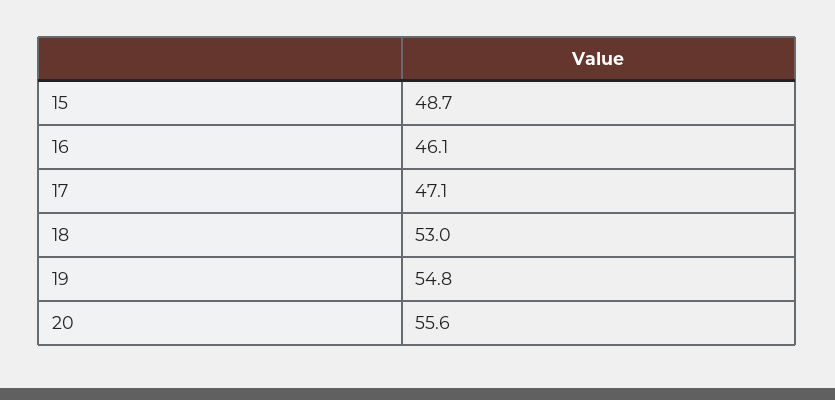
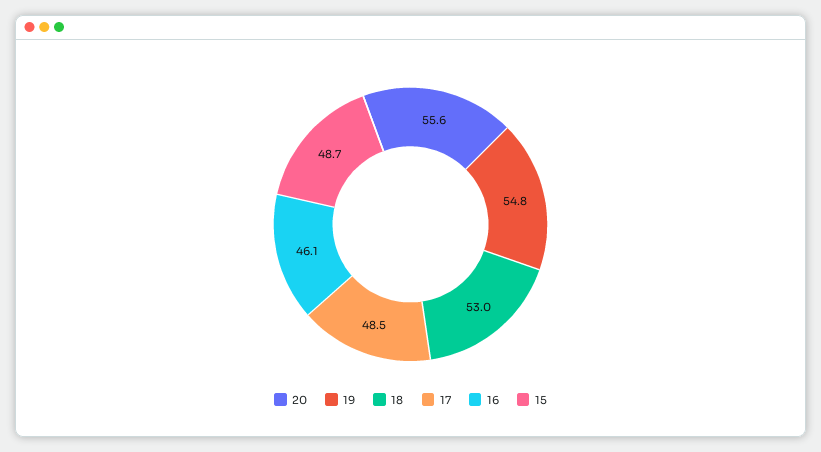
  {
    "15": 48.7,
    "16": 46.1,
-   "17": 47.1,
+   "17": 48.5,
    "18": 53,
    "19": 54.8,
    "20": 55.6
  }

